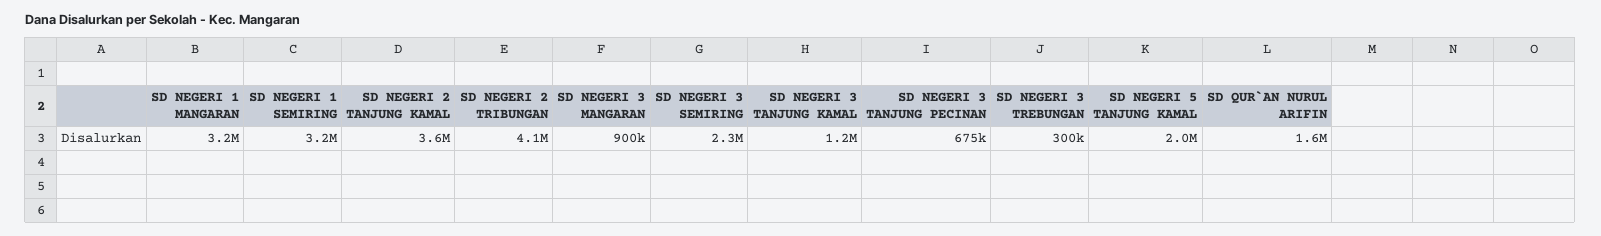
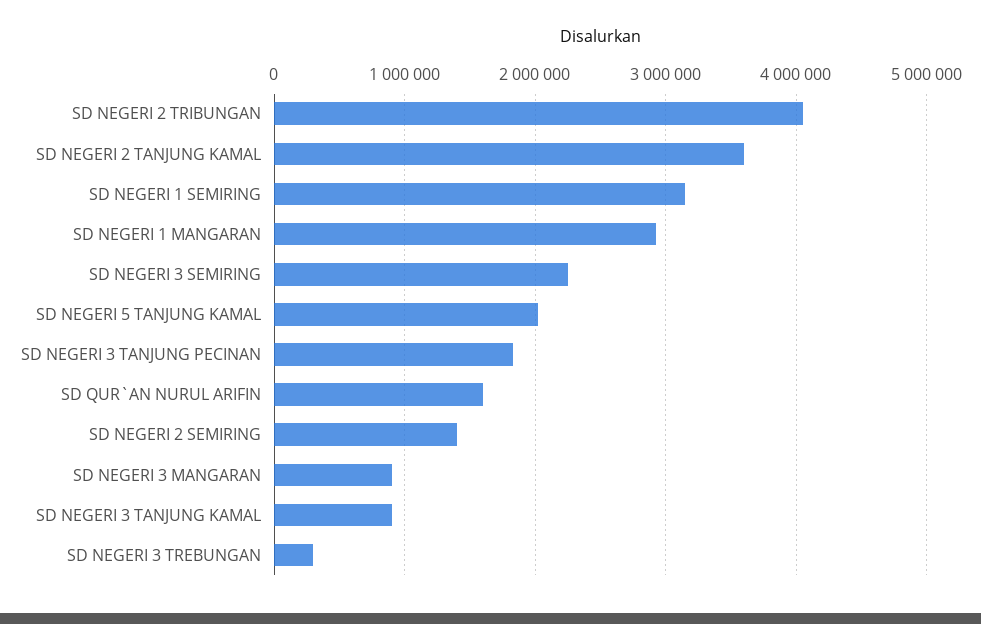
  {
-   "SD NEGERI 1 MANGARAN": 3200000,
+   "SD NEGERI 1 MANGARAN": 2900000,
    "SD NEGERI 1 SEMIRING": 3200000,
    "SD NEGERI 2 TANJUNG KAMAL": 3600000,
    "SD NEGERI 2 TRIBUNGAN": 4100000,
    "SD NEGERI 3 MANGARAN": 900000,
    "SD NEGERI 3 SEMIRING": 2300000,
-   "SD NEGERI 3 TANJUNG KAMAL": 1200000,
+   "SD NEGERI 3 TANJUNG KAMAL": 900000,
-   "SD NEGERI 3 TANJUNG PECINAN": 675000,
+   "SD NEGERI 3 TANJUNG PECINAN": 1800000,
    "SD NEGERI 3 TREBUNGAN": 300000,
    "SD NEGERI 5 TANJUNG KAMAL": 2000000,
-   "SD QUR`AN NURUL ARIFIN": 1600000
+   "SD QUR`AN NURUL ARIFIN": 1600000,
+   "SD NEGERI 2 SEMIRING": 1400000
  }

